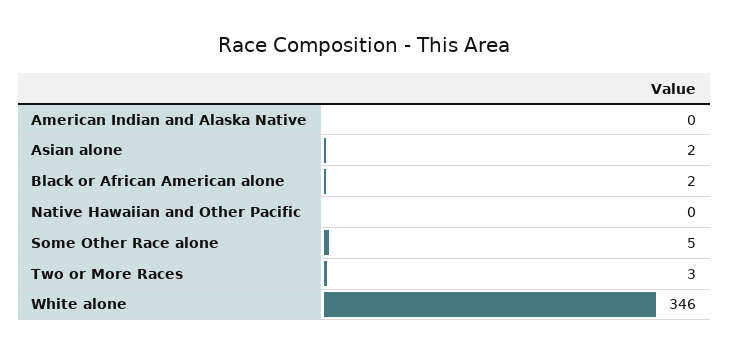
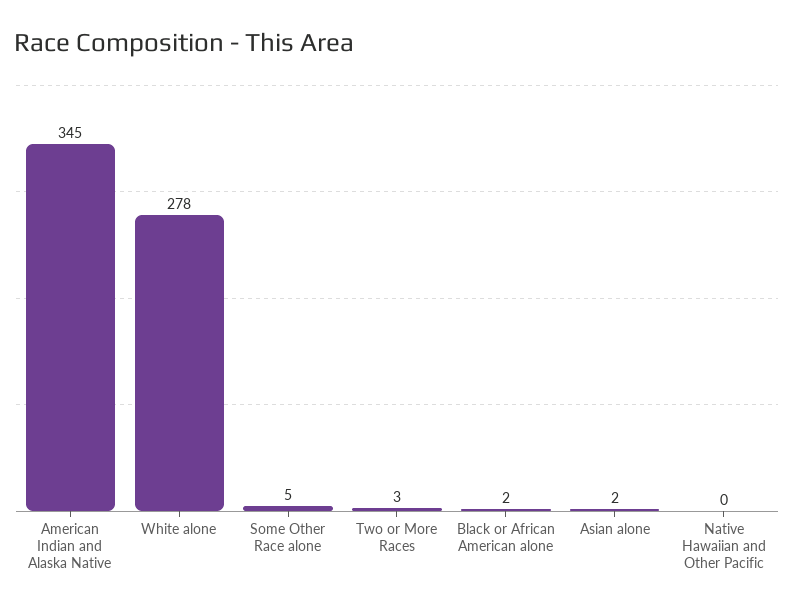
  {
-   "American Indian and Alaska Native": 0,
+   "American Indian and Alaska Native": 345,
    "Asian alone": 2,
    "Black or African American alone": 2,
    "Native Hawaiian and Other Pacific": 0,
    "Some Other Race alone": 5,
    "Two or More Races": 3,
-   "White alone": 346
+   "White alone": 278
  }

